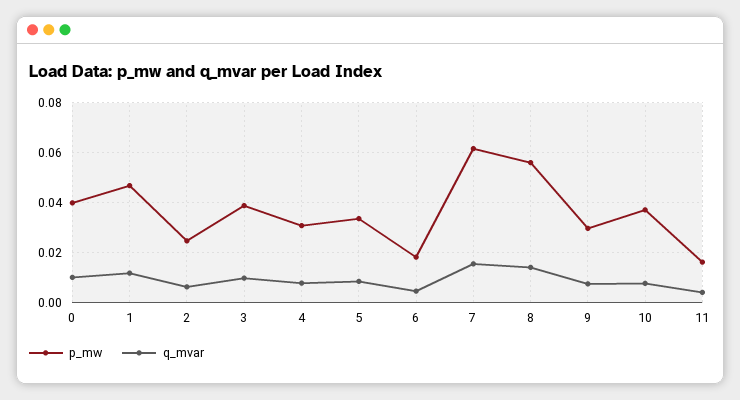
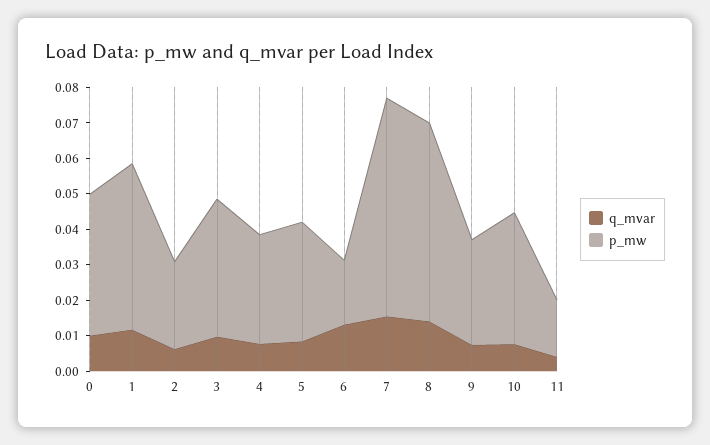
  {
    "p_mw": {
      "0": 0.04,
      "1": 0.0475,
      "2": 0.025,
      "3": 0.04,
      "4": 0.03,
      "5": 0.0325,
      "6": 0.0175,
      "7": 0.0625,
      "8": 0.055,
      "9": 0.03,
      "10": 0.0375,
      "11": 0.015
    },
    "q_mvar": {
      "0": 0.01,
      "1": 0.0125,
      "2": 0.005,
      "3": 0.01,
      "4": 0.0075,
      "5": 0.0075,
-     "6": 0.005,
+     "6": 0.0125,
      "7": 0.015,
      "8": 0.015,
      "9": 0.0075,
      "10": 0.0075,
      "11": 0.005
    }
  }

